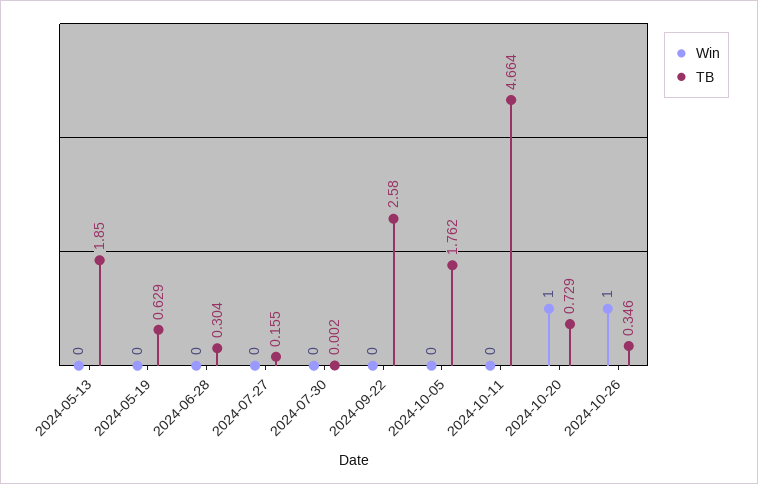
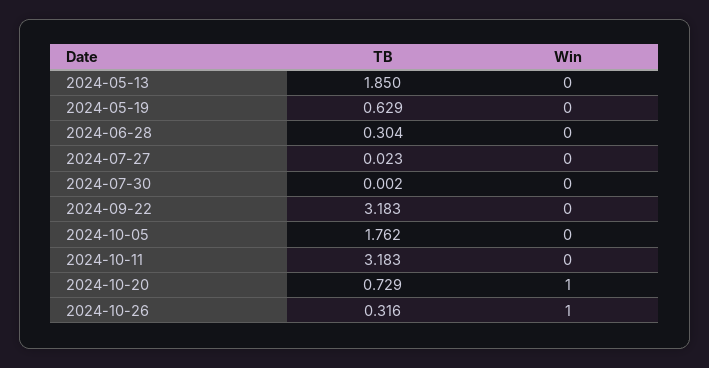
  {
    "Win": {
      "2024-05-13": 0,
      "2024-05-19": 0,
      "2024-06-28": 0,
      "2024-07-27": 0,
      "2024-07-30": 0,
      "2024-09-22": 0,
      "2024-10-05": 0,
      "2024-10-11": 0,
      "2024-10-20": 1,
      "2024-10-26": 1
    },
    "TB": {
      "2024-05-13": 1.85,
      "2024-05-19": 0.629,
      "2024-06-28": 0.304,
-     "2024-07-27": 0.155,
+     "2024-07-27": 0.023,
      "2024-07-30": 0.002,
-     "2024-09-22": 2.58,
+     "2024-09-22": 3.183,
      "2024-10-05": 1.762,
-     "2024-10-11": 4.664,
+     "2024-10-11": 3.183,
      "2024-10-20": 0.729,
-     "2024-10-26": 0.346
+     "2024-10-26": 0.316
    }
  }

